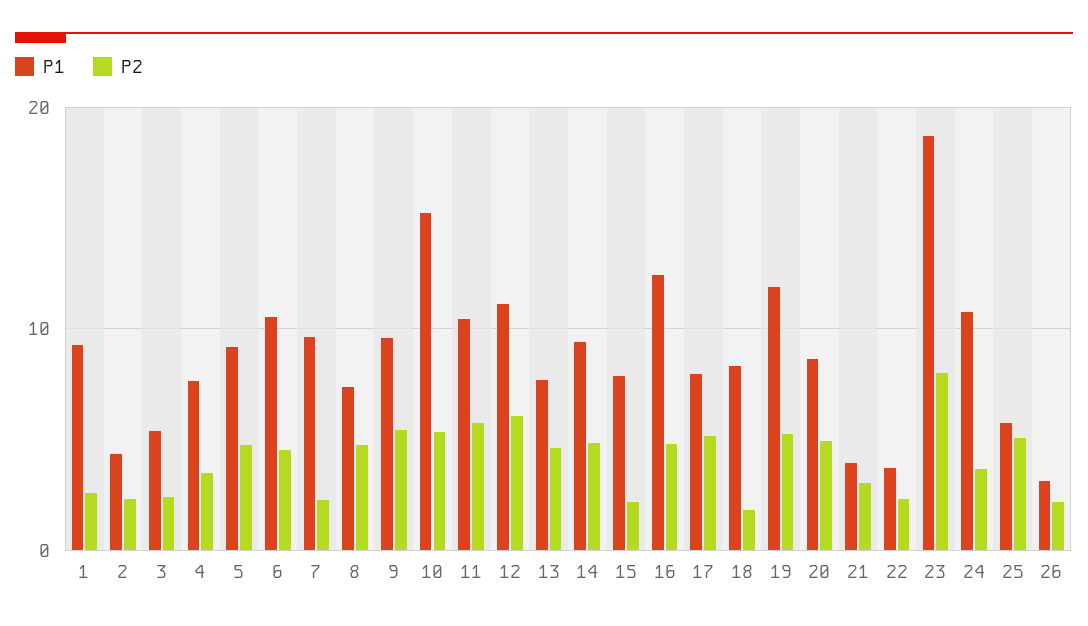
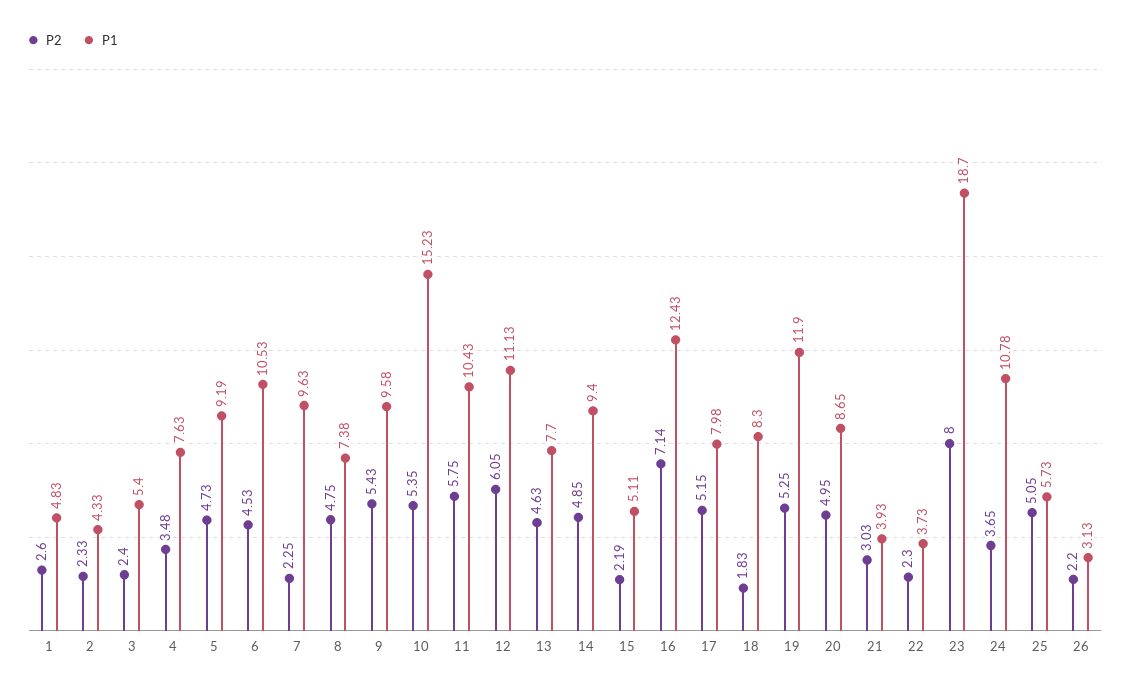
  {
    "P1": {
-     "1": 9,
+     "1": 4.83,
      "2": 4.33,
      "3": 5.4,
      "4": 7.63,
      "5": 9.19,
      "6": 10.53,
      "7": 9.63,
      "8": 7.38,
      "9": 9.58,
      "10": 15.23,
      "11": 10.43,
      "12": 11.13,
      "13": 7.7,
      "14": 9.4,
-     "15": 8,
+     "15": 5.11,
      "16": 12.43,
      "17": 7.98,
      "18": 8.3,
      "19": 11.9,
      "20": 8.65,
      "21": 3.93,
      "22": 3.73,
      "23": 18.7,
      "24": 10.78,
      "25": 5.73,
      "26": 3.13
    },
    "P2": {
      "1": 2.6,
      "2": 2.33,
      "3": 2.4,
      "4": 3.48,
      "5": 4.73,
      "6": 4.53,
      "7": 2.25,
      "8": 4.75,
      "9": 5.43,
      "10": 5.35,
      "11": 5.75,
      "12": 6.05,
      "13": 4.63,
      "14": 4.85,
      "15": 2.19,
-     "16": 5,
+     "16": 7.14,
      "17": 5.15,
      "18": 1.83,
      "19": 5.25,
      "20": 4.95,
      "21": 3.03,
      "22": 2.3,
      "23": 8,
      "24": 3.65,
      "25": 5.05,
      "26": 2.2
    }
  }

